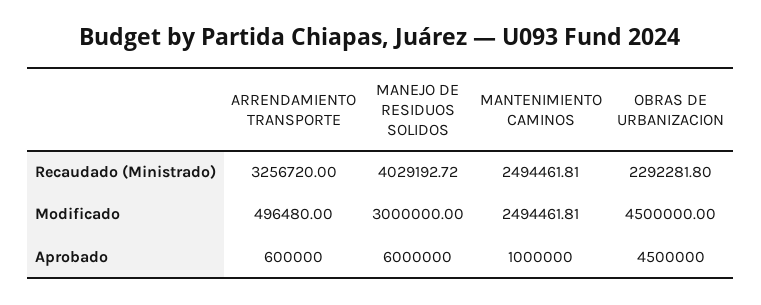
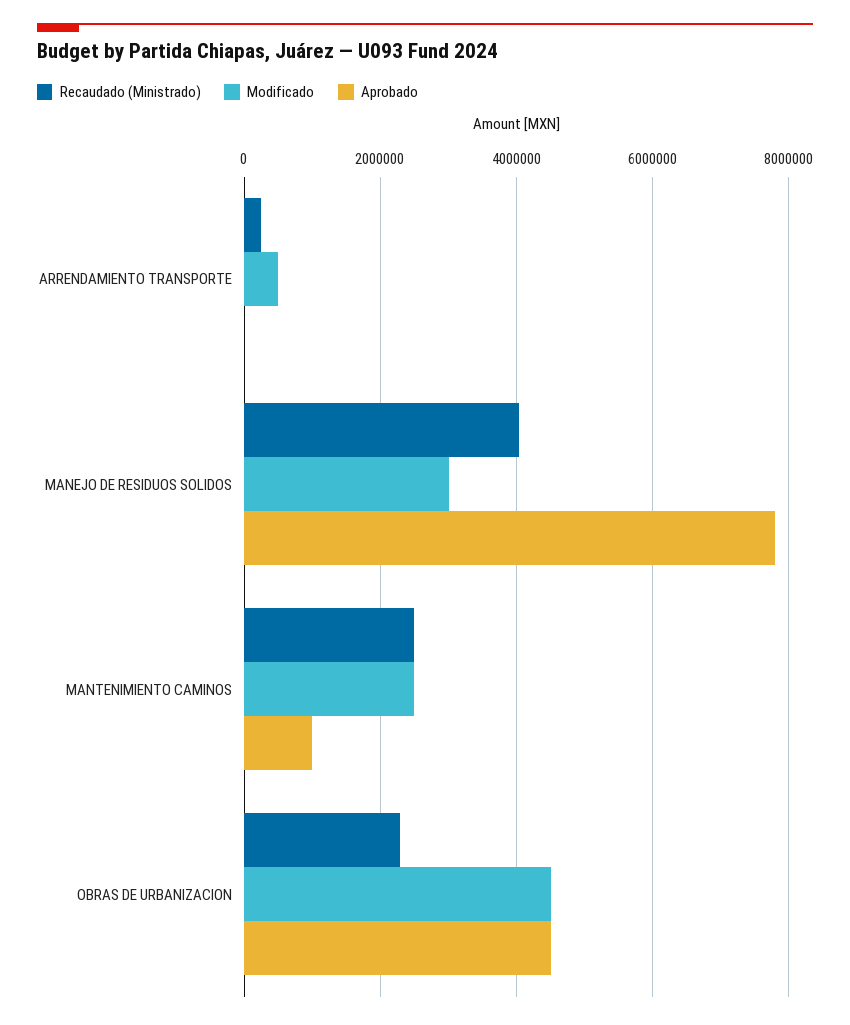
  {
    "Recaudado (Ministrado)": {
-     "ARRENDAMIENTO TRANSPORTE": 3256720,
+     "ARRENDAMIENTO TRANSPORTE": 200000,
      "MANEJO DE RESIDUOS SOLIDOS": 4029192.72,
      "MANTENIMIENTO CAMINOS": 2494461.81,
      "OBRAS DE URBANIZACION": 2292281.8
    },
    "Modificado": {
      "ARRENDAMIENTO TRANSPORTE": 496480,
      "MANEJO DE RESIDUOS SOLIDOS": 3000000,
      "MANTENIMIENTO CAMINOS": 2494461.81,
      "OBRAS DE URBANIZACION": 4500000
    },
    "Aprobado": {
-     "ARRENDAMIENTO TRANSPORTE": 600000,
+     "ARRENDAMIENTO TRANSPORTE": 0,
-     "MANEJO DE RESIDUOS SOLIDOS": 6000000,
+     "MANEJO DE RESIDUOS SOLIDOS": 7800000,
      "MANTENIMIENTO CAMINOS": 1000000,
      "OBRAS DE URBANIZACION": 4500000
    }
  }

